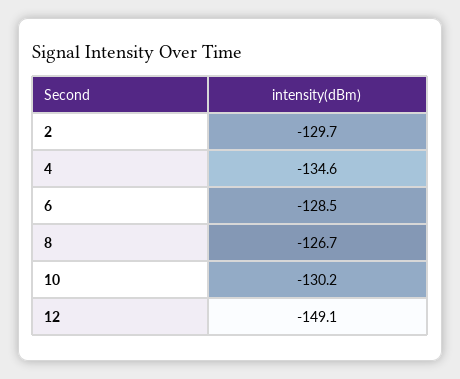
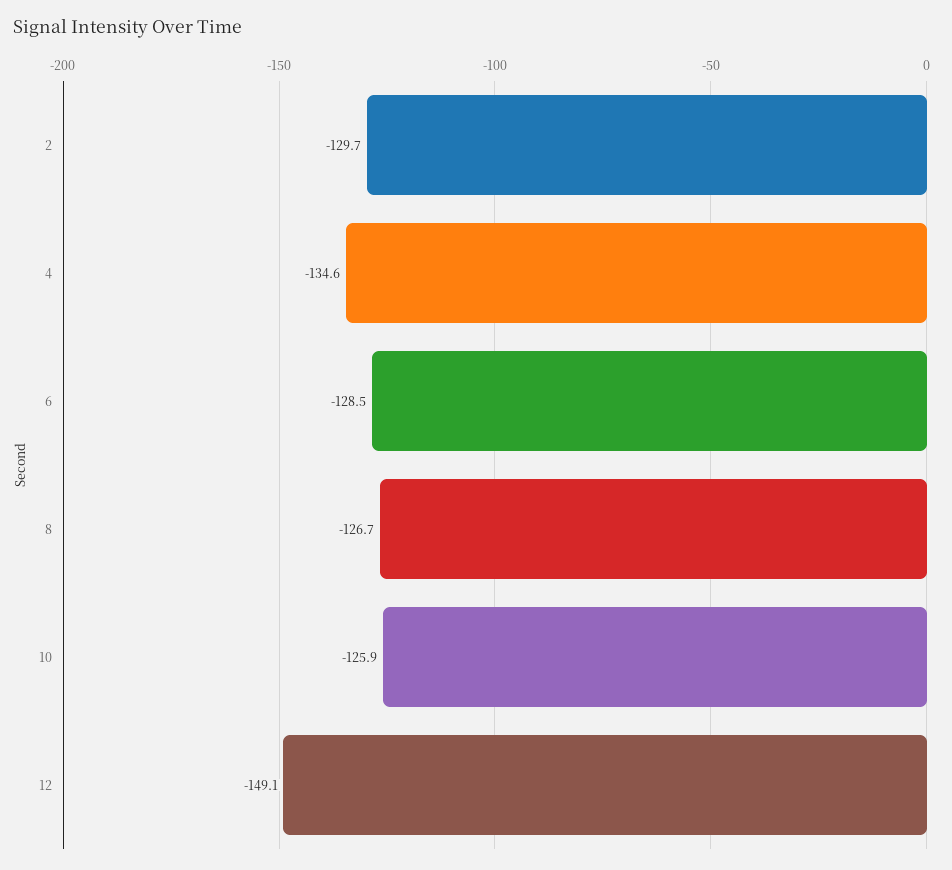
  {
    "2": -129.7,
    "4": -134.6,
    "6": -128.5,
    "8": -126.7,
-   "10": -130.2,
+   "10": -125.9,
    "12": -149.1
  }

